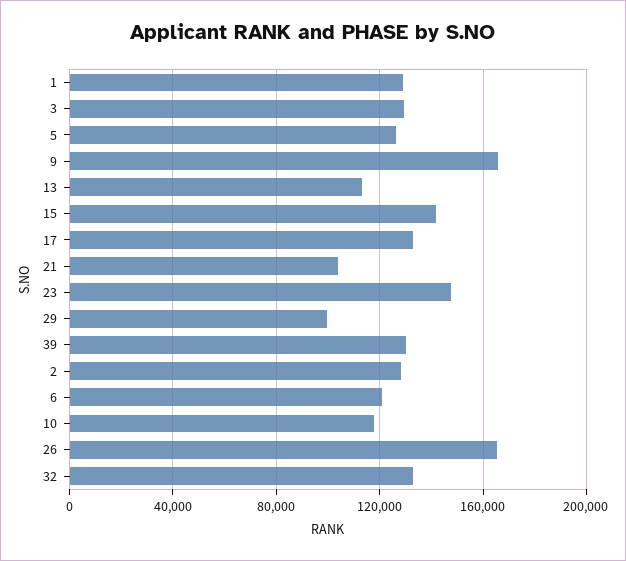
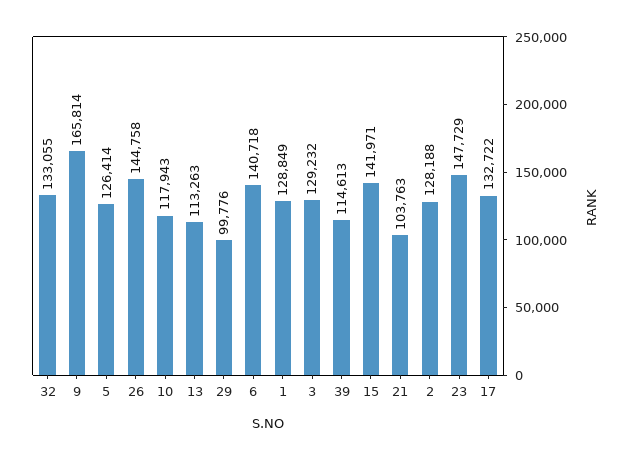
  {
    "1": 128849,
    "3": 129232,
    "5": 126414,
    "9": 165814,
    "13": 113263,
    "15": 141971,
    "17": 132722,
    "21": 103763,
    "23": 147729,
    "29": 99776,
-   "39": 130000,
+   "39": 114613,
    "2": 128188,
-   "6": 120000,
+   "6": 140718,
    "10": 117943,
-   "26": 165000,
+   "26": 144758,
    "32": 133055
  }

